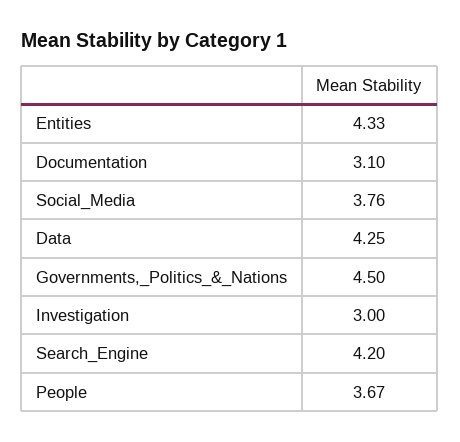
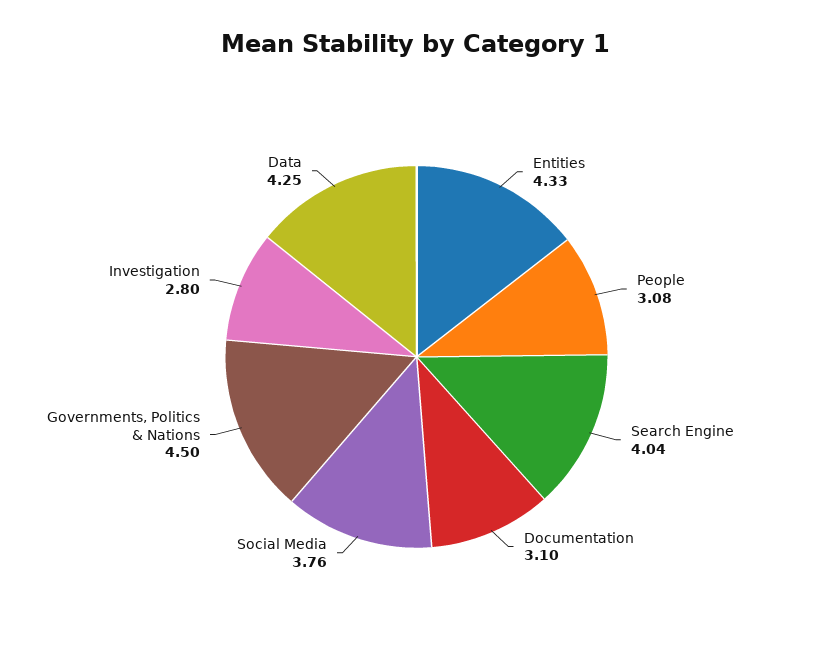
  {
    "Entities": 4.33,
    "Documentation": 3.1,
    "Social_Media": 3.76,
    "Data": 4.25,
    "Governments,_Politics_&_Nations": 4.5,
-   "Investigation": 3,
+   "Investigation": 2.8,
-   "Search_Engine": 4.2,
+   "Search_Engine": 4.04,
-   "People": 3.67
+   "People": 3.08
  }

